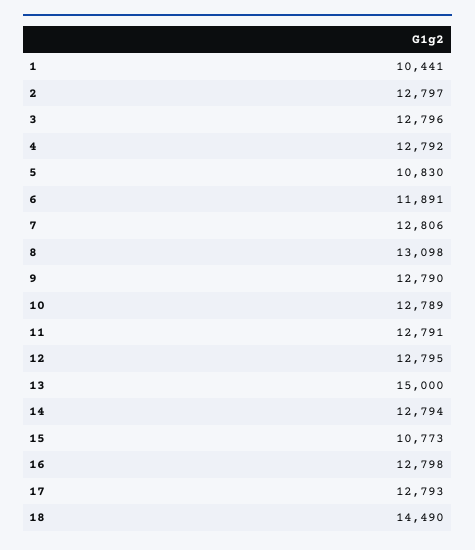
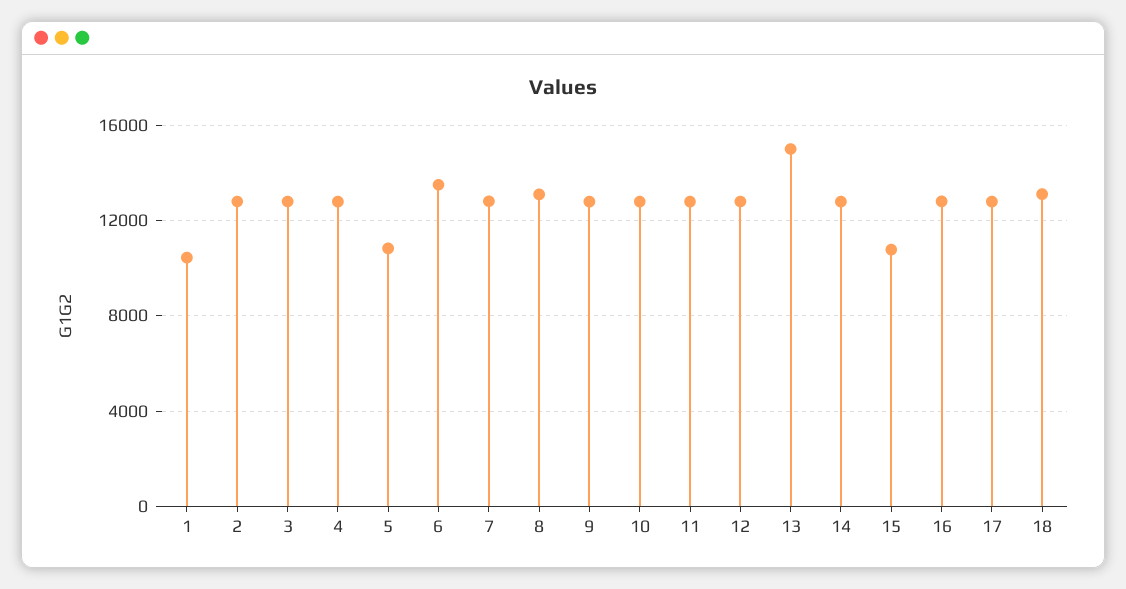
  {
    "1": 10441,
    "2": 12797,
    "3": 12796,
    "4": 12792,
    "5": 10830,
-   "6": 11891,
+   "6": 13500,
    "7": 12806,
    "8": 13098,
    "9": 12790,
    "10": 12789,
    "11": 12791,
    "12": 12795,
    "13": 15000,
    "14": 12794,
    "15": 10773,
    "16": 12798,
    "17": 12793,
-   "18": 14490
+   "18": 13000
  }

